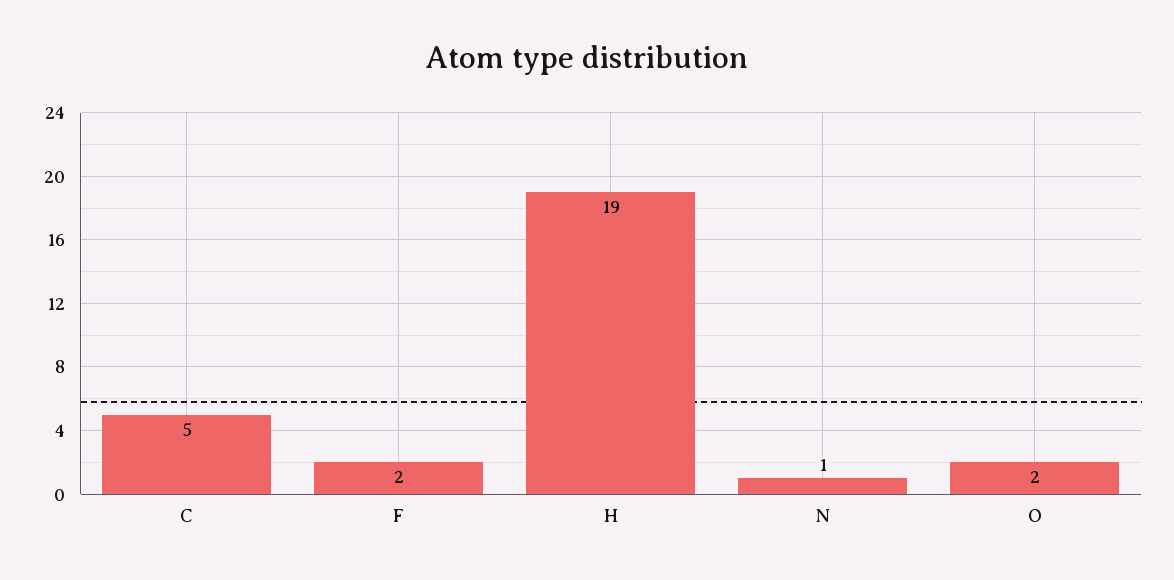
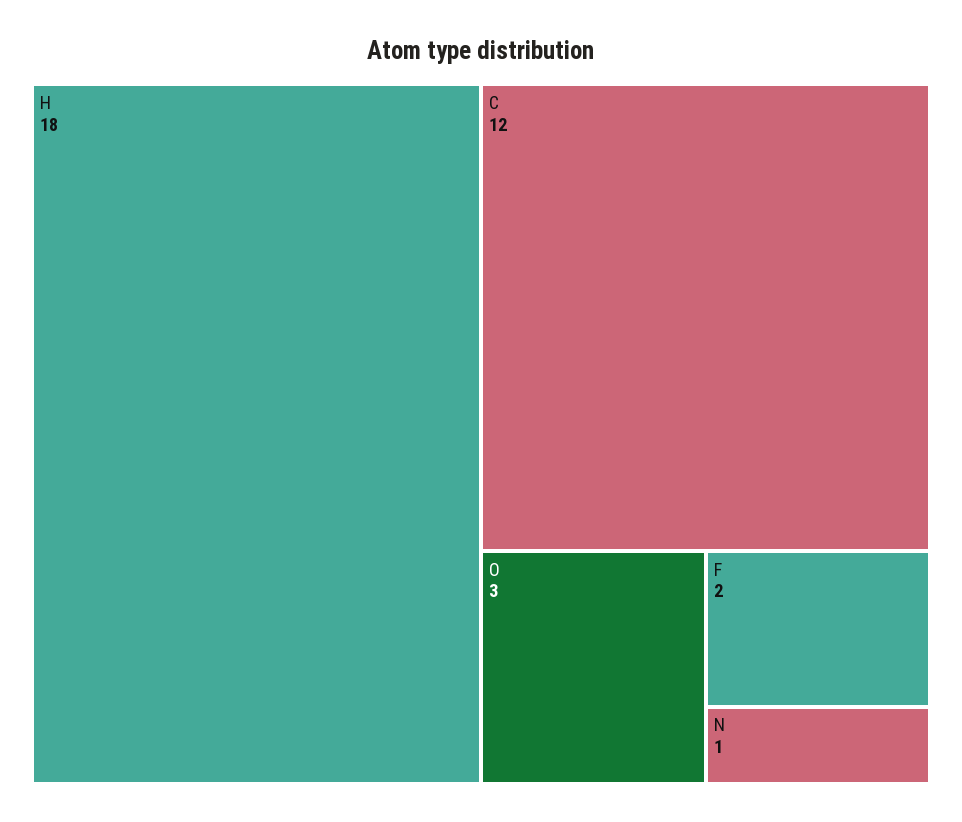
  {
-   "C": 5,
+   "C": 12,
    "F": 2,
-   "H": 19,
+   "H": 18,
    "N": 1,
-   "O": 2
+   "O": 3
  }

